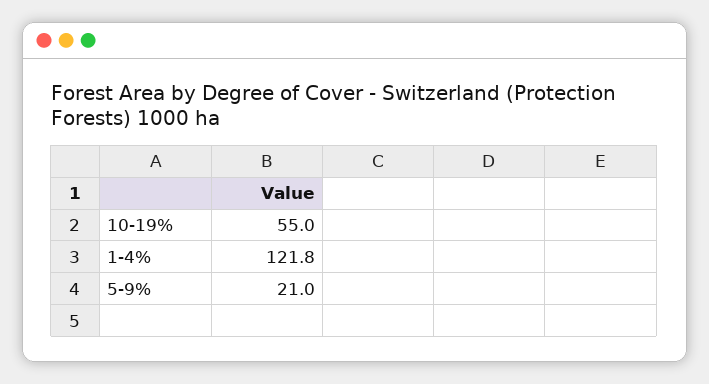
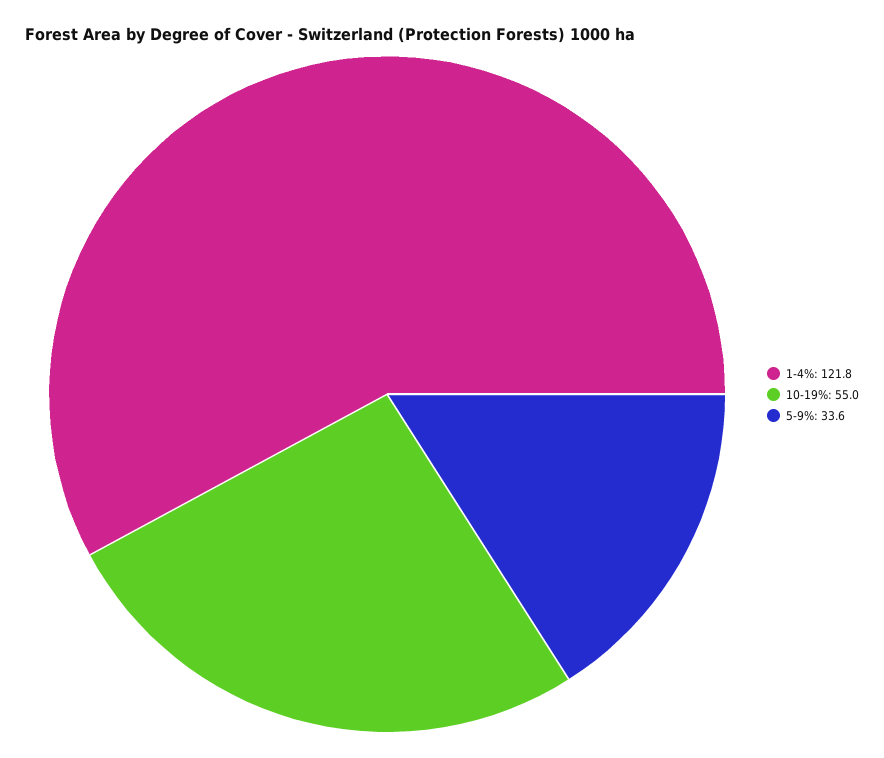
  {
    "10-19%": 55,
    "1-4%": 121.8,
-   "5-9%": 21
+   "5-9%": 33.6
  }

